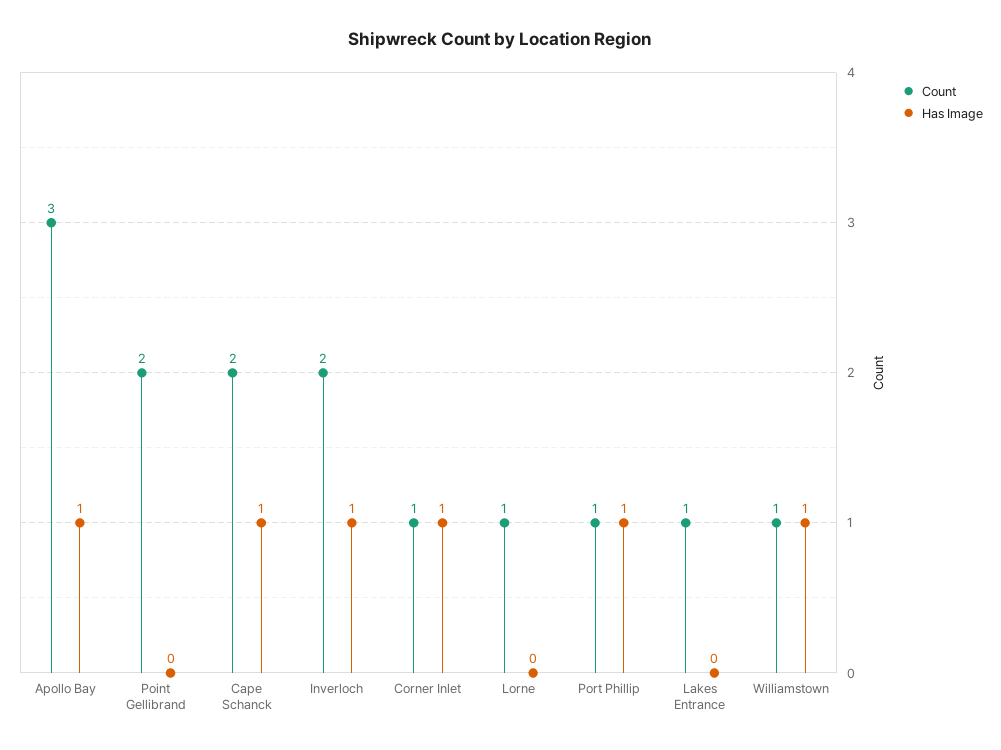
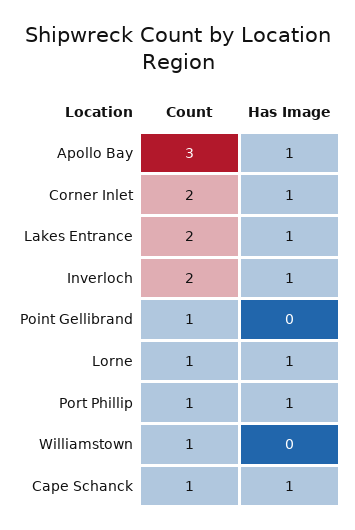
  {
    "Count": {
      "Apollo Bay": 3,
-     "Point Gellibrand": 2,
+     "Point Gellibrand": 1,
-     "Cape Schanck": 2,
+     "Cape Schanck": 1,
      "Inverloch": 2,
-     "Corner Inlet": 1,
+     "Corner Inlet": 2,
      "Lorne": 1,
      "Port Phillip": 1,
-     "Lakes Entrance": 1,
+     "Lakes Entrance": 2,
      "Williamstown": 1
    },
    "Has Image": {
      "Apollo Bay": 1,
      "Point Gellibrand": 0,
      "Cape Schanck": 1,
      "Inverloch": 1,
      "Corner Inlet": 1,
-     "Lorne": 0,
+     "Lorne": 1,
      "Port Phillip": 1,
-     "Lakes Entrance": 0,
+     "Lakes Entrance": 1,
-     "Williamstown": 1
+     "Williamstown": 0
    }
  }

